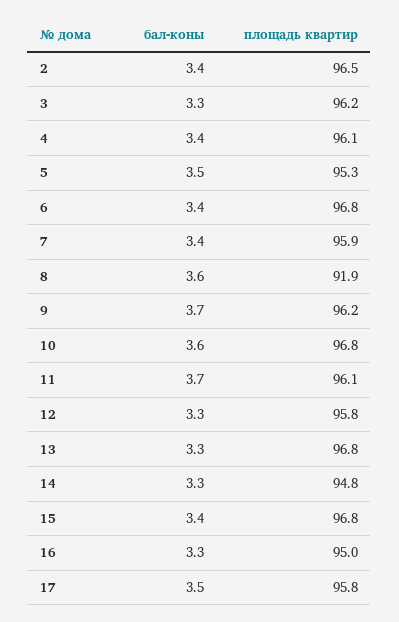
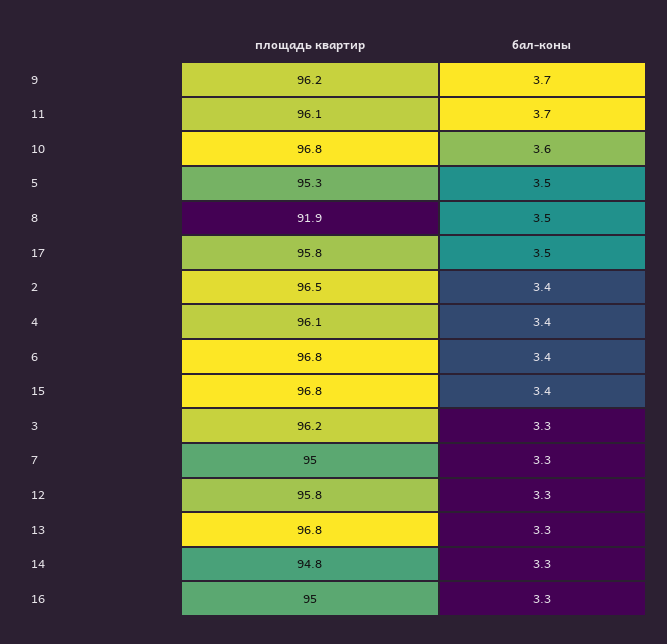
  {
    "бал-коны": {
      "2": 3.4,
      "3": 3.3,
      "4": 3.4,
      "5": 3.5,
      "6": 3.4,
-     "7": 3.4,
+     "7": 3.3,
-     "8": 3.6,
+     "8": 3.5,
      "9": 3.7,
      "10": 3.6,
      "11": 3.7,
      "12": 3.3,
      "13": 3.3,
      "14": 3.3,
      "15": 3.4,
      "16": 3.3,
      "17": 3.5
    },
    "площадь квартир": {
      "2": 96.5,
      "3": 96.2,
      "4": 96.1,
      "5": 95.3,
      "6": 96.8,
-     "7": 95.9,
+     "7": 95,
      "8": 91.9,
      "9": 96.2,
      "10": 96.8,
      "11": 96.1,
      "12": 95.8,
      "13": 96.8,
      "14": 94.8,
      "15": 96.8,
      "16": 95,
      "17": 95.8
    }
  }

